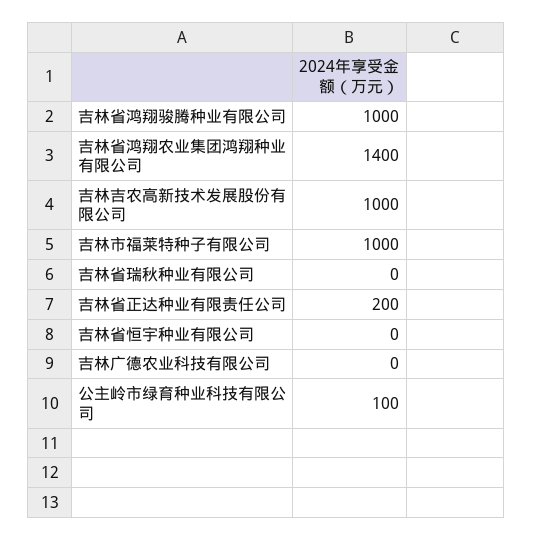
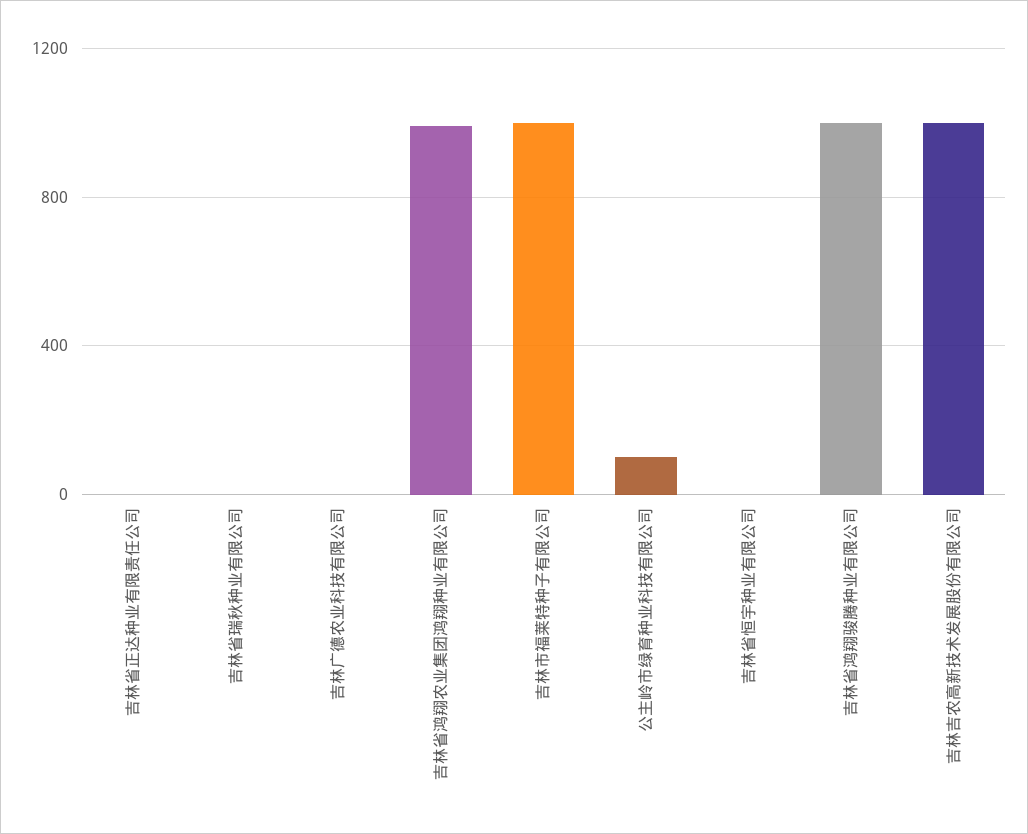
  {
    "吉林省鸿翔骏腾种业有限公司": 1000,
-   "吉林省鸿翔农业集团鸿翔种业有限公司": 1400,
+   "吉林省鸿翔农业集团鸿翔种业有限公司": 1000,
    "吉林吉农高新技术发展股份有限公司": 1000,
    "吉林市福莱特种子有限公司": 1000,
    "吉林省瑞秋种业有限公司": 0,
-   "吉林省正达种业有限责任公司": 200,
+   "吉林省正达种业有限责任公司": 0,
    "吉林省恒宇种业有限公司": 0,
    "吉林广德农业科技有限公司": 0,
    "公主岭市绿育种业科技有限公司": 100
  }

